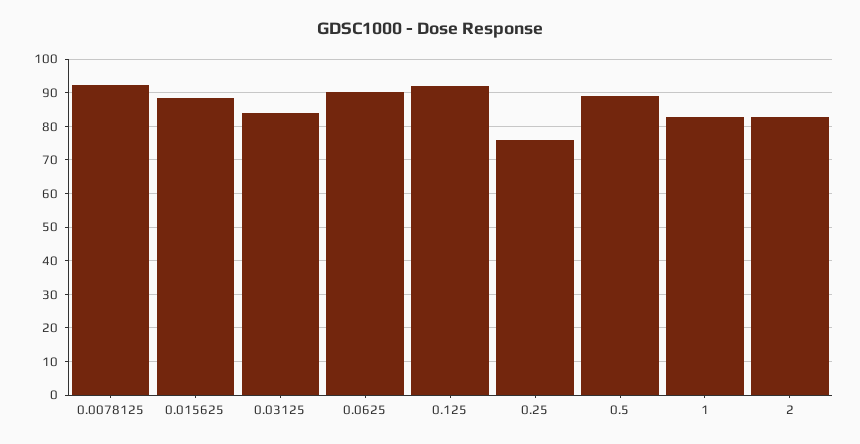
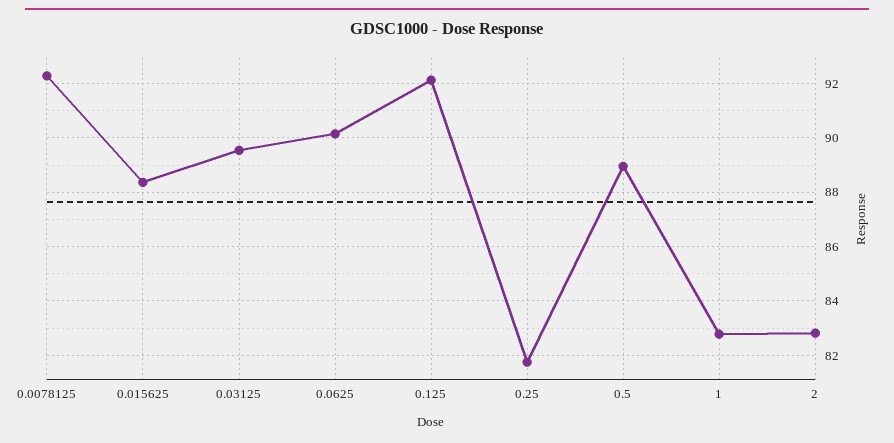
  {
    "0.0078125": 92.25,
    "0.015625": 88.25,
-   "0.03125": 84,
+   "0.03125": 89.5,
    "0.0625": 90.25,
    "0.125": 92,
-   "0.25": 76,
+   "0.25": 81.75,
    "0.5": 89,
    "1": 82.75,
    "2": 82.75
  }

